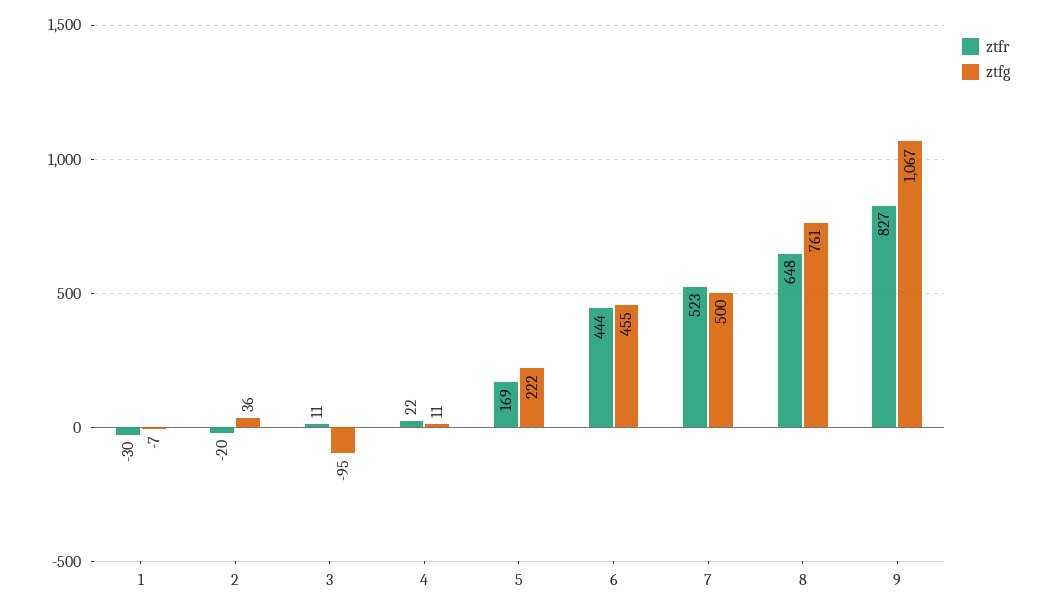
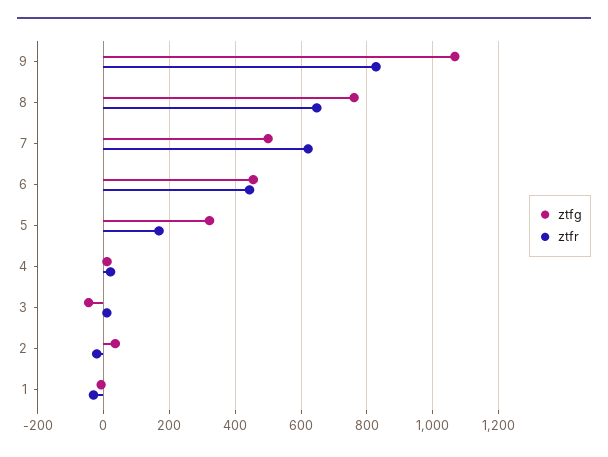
  {
    "ztfr": {
      "1": -30,
      "2": -20,
      "3": 11,
      "4": 22,
      "5": 169,
      "6": 444,
-     "7": 523,
+     "7": 620,
      "8": 648,
      "9": 827
    },
    "ztfg": {
      "1": -7,
      "2": 36,
-     "3": -95,
+     "3": -40,
      "4": 11,
-     "5": 222,
+     "5": 320,
      "6": 455,
      "7": 500,
      "8": 761,
      "9": 1067
    }
  }

